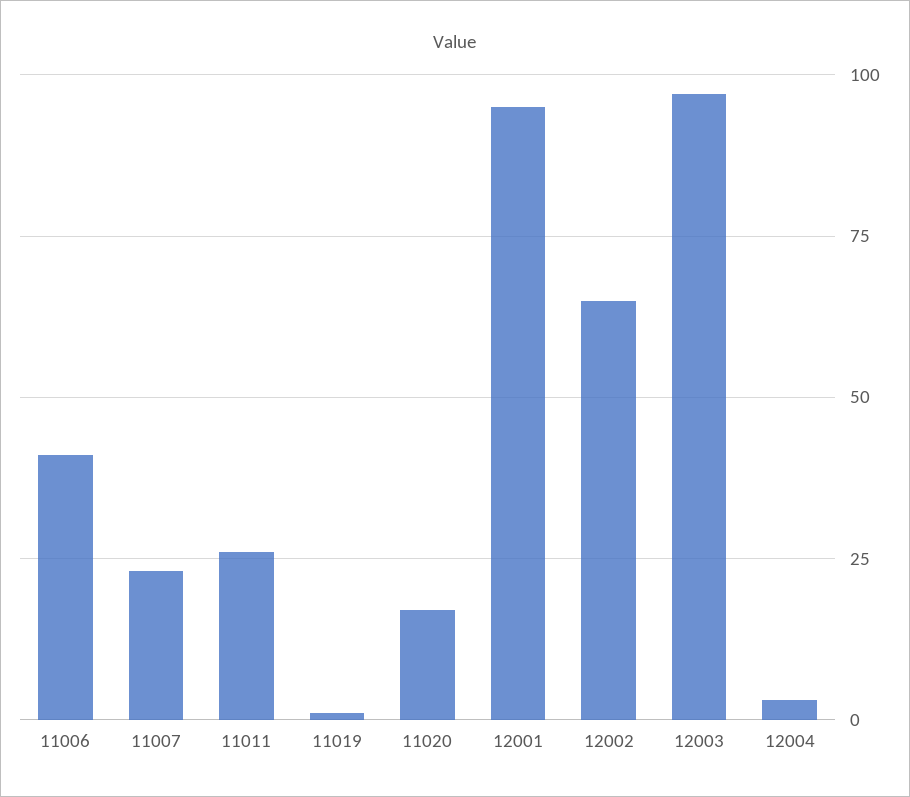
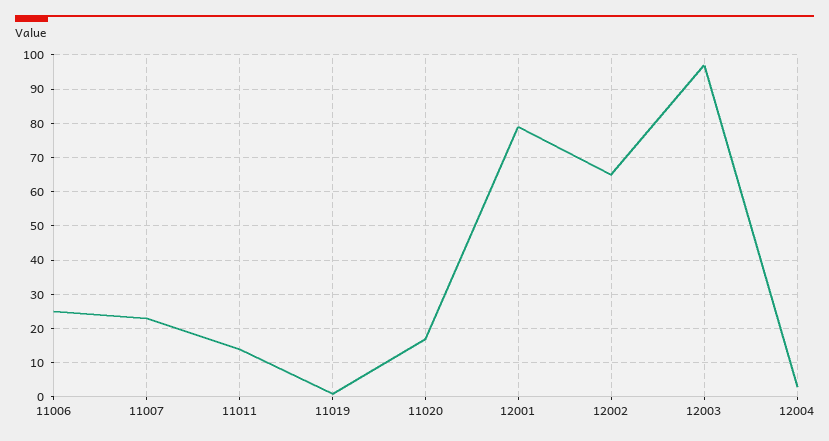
  {
-   "11006": 40,
+   "11006": 25,
    "11007": 25,
-   "11011": 25,
+   "11011": 15,
    "11019": 0,
    "11020": 15,
-   "12001": 95,
+   "12001": 80,
    "12002": 65,
    "12003": 95,
    "12004": 5
  }

